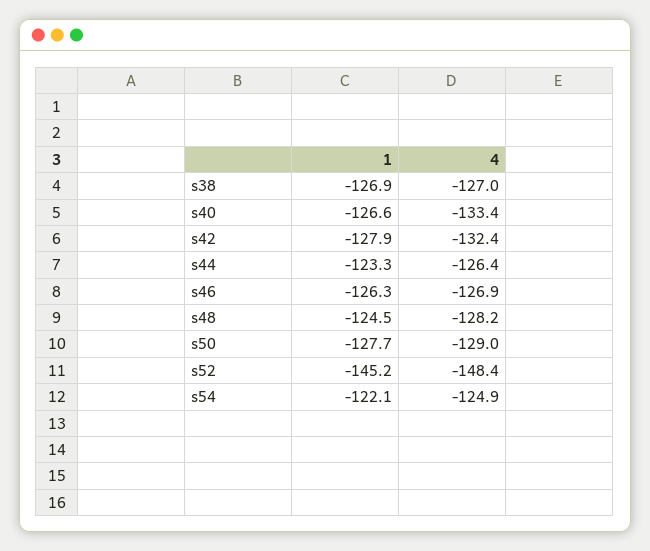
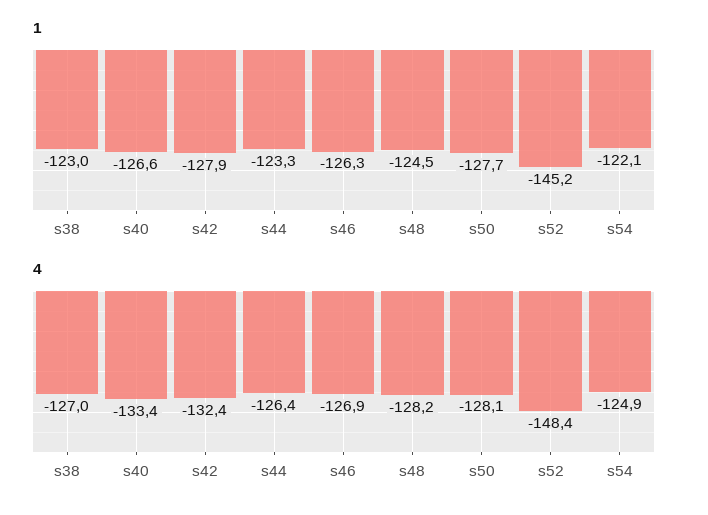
  {
    "1": {
-     "s38": -126.9,
+     "s38": -123,
      "s40": -126.6,
      "s42": -127.9,
      "s44": -123.3,
      "s46": -126.3,
      "s48": -124.5,
      "s50": -127.7,
      "s52": -145.2,
      "s54": -122.1
    },
    "4": {
      "s38": -127,
      "s40": -133.4,
      "s42": -132.4,
      "s44": -126.4,
      "s46": -126.9,
      "s48": -128.2,
-     "s50": -129,
+     "s50": -128.1,
      "s52": -148.4,
      "s54": -124.9
    }
  }

